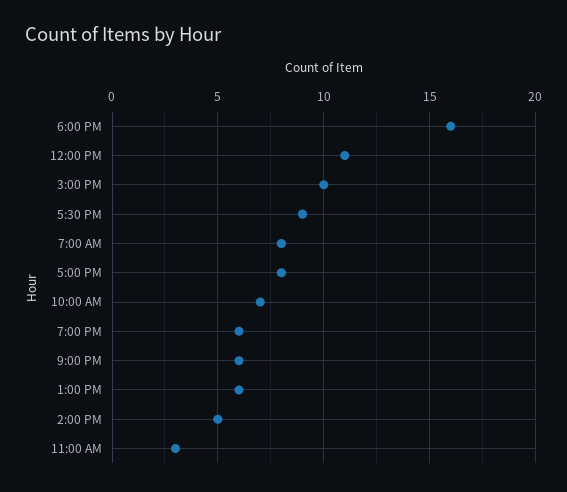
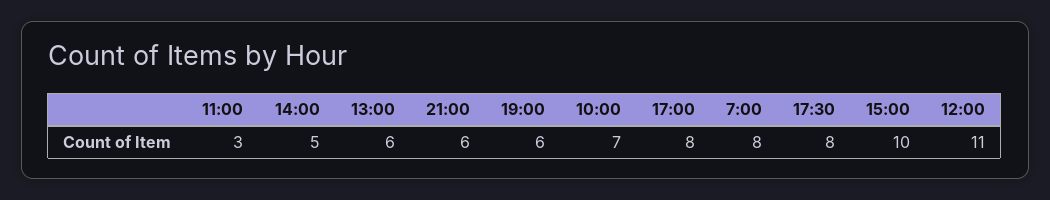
  {
-   "6:00 PM": 16,
    "12:00 PM": 11,
    "3:00 PM": 10,
-   "5:30 PM": 9,
+   "5:30 PM": 8,
    "7:00 AM": 8,
    "5:00 PM": 8,
    "10:00 AM": 7,
    "7:00 PM": 6,
    "9:00 PM": 6,
    "1:00 PM": 6,
    "2:00 PM": 5,
    "11:00 AM": 3
  }

